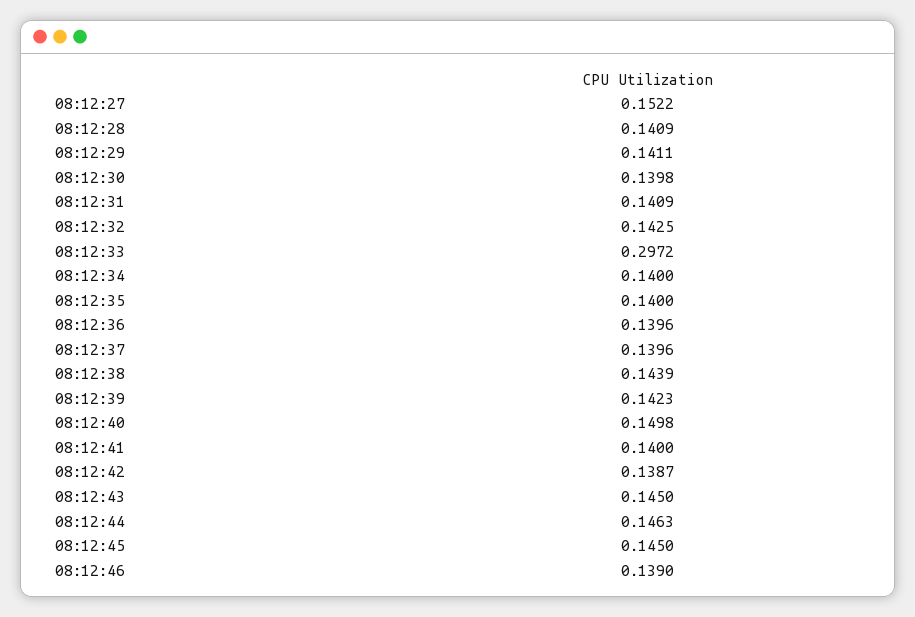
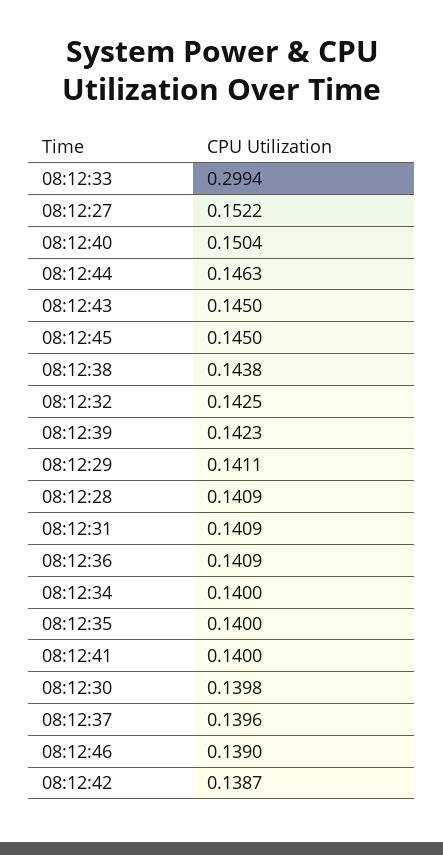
  {
    "08:12:27": 0.1522,
    "08:12:28": 0.1409,
    "08:12:29": 0.1411,
    "08:12:30": 0.1398,
    "08:12:31": 0.1409,
    "08:12:32": 0.1425,
-   "08:12:33": 0.2972,
+   "08:12:33": 0.2994,
    "08:12:34": 0.14,
    "08:12:35": 0.14,
-   "08:12:36": 0.1396,
+   "08:12:36": 0.1409,
    "08:12:37": 0.1396,
-   "08:12:38": 0.1439,
+   "08:12:38": 0.1438,
    "08:12:39": 0.1423,
-   "08:12:40": 0.1498,
+   "08:12:40": 0.1504,
    "08:12:41": 0.14,
    "08:12:42": 0.1387,
    "08:12:43": 0.145,
    "08:12:44": 0.1463,
    "08:12:45": 0.145,
    "08:12:46": 0.139
  }

